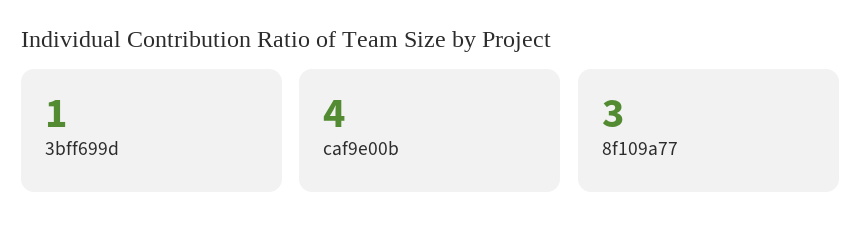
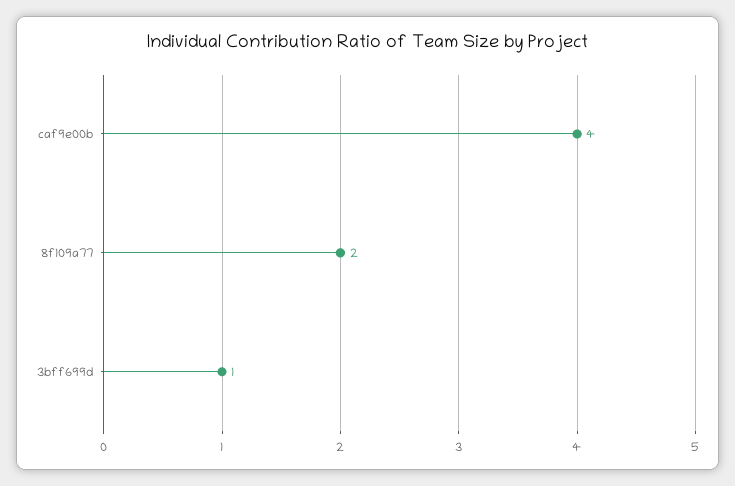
  {
    "3bff699d": 1,
    "caf9e00b": 4,
-   "8f109a77": 3
+   "8f109a77": 2
  }

